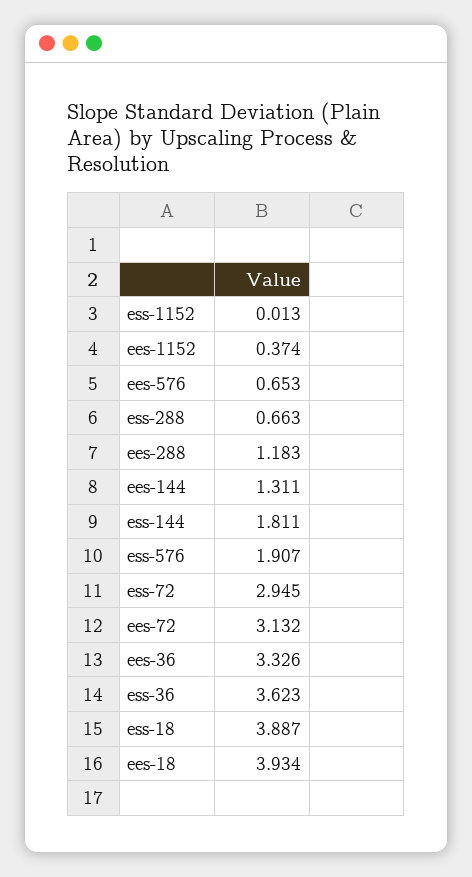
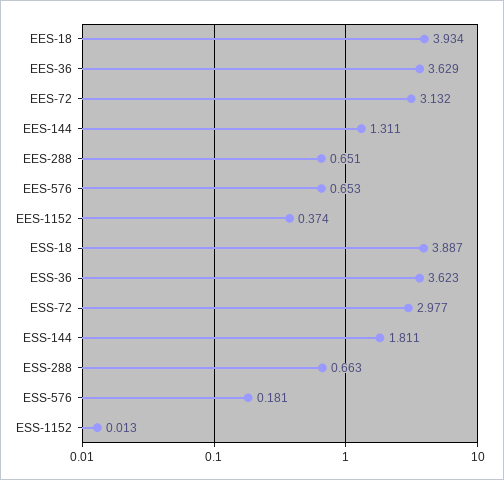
  {
    "ess-1152": 0.013,
    "ees-1152": 0.374,
    "ees-576": 0.653,
    "ess-288": 0.663,
-   "ees-288": 1.183,
+   "ees-288": 0.651,
    "ees-144": 1.311,
    "ess-144": 1.811,
-   "ess-576": 1.907,
+   "ess-576": 0.181,
-   "ess-72": 2.945,
+   "ess-72": 2.977,
    "ees-72": 3.132,
-   "ees-36": 3.326,
+   "ees-36": 3.629,
    "ess-36": 3.623,
    "ess-18": 3.887,
    "ees-18": 3.934
  }

